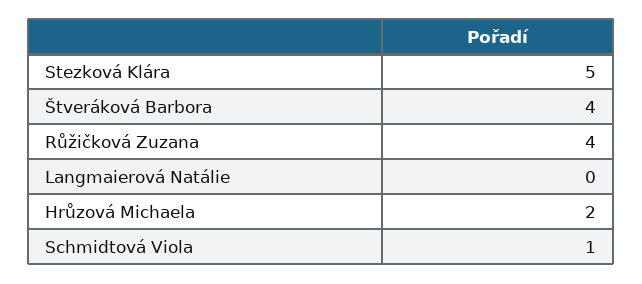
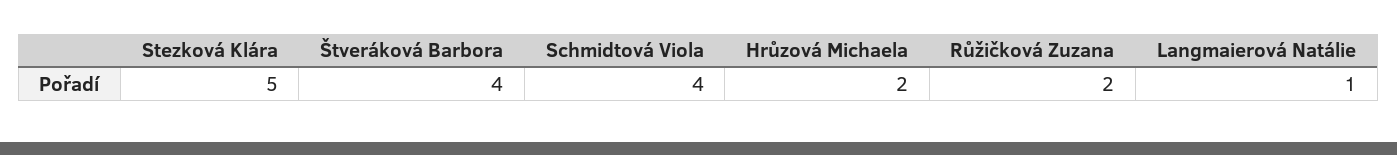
  {
    "Stezková Klára": 5,
    "Štveráková Barbora": 4,
-   "Růžičková Zuzana": 4,
+   "Růžičková Zuzana": 2,
-   "Langmaierová Natálie": 0,
+   "Langmaierová Natálie": 1,
    "Hrůzová Michaela": 2,
-   "Schmidtová Viola": 1
+   "Schmidtová Viola": 4
  }

